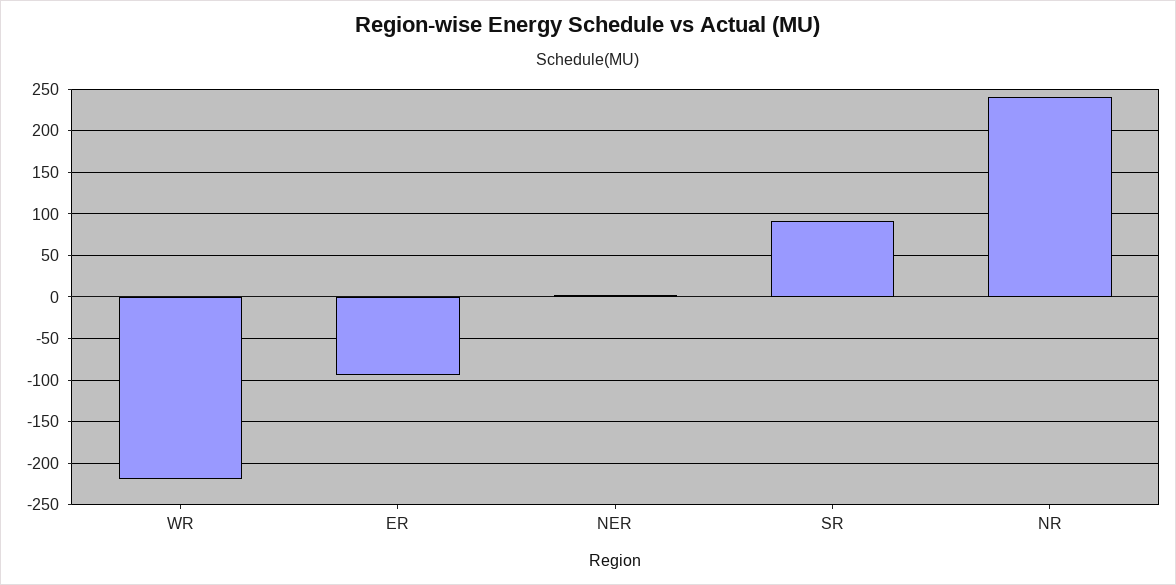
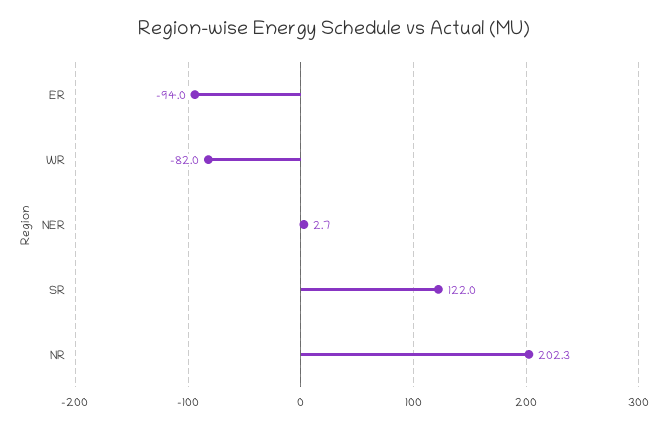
  {
-   "WR": -220,
+   "WR": -82,
    "ER": -94,
    "NER": 2.7,
-   "SR": 90,
+   "SR": 122,
-   "NR": 240
+   "NR": 202.3
  }

